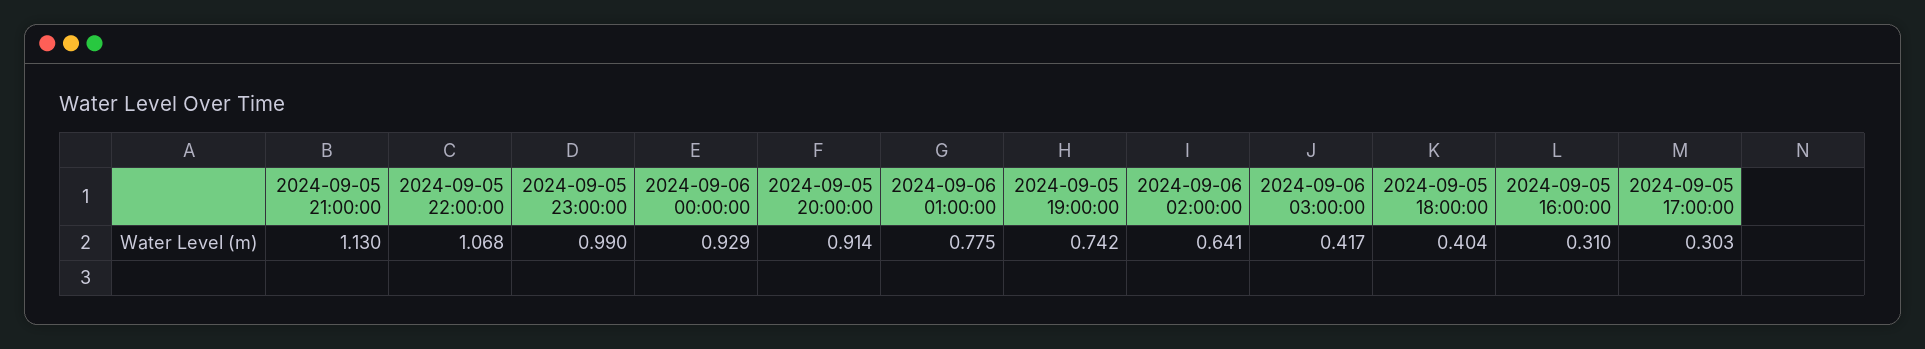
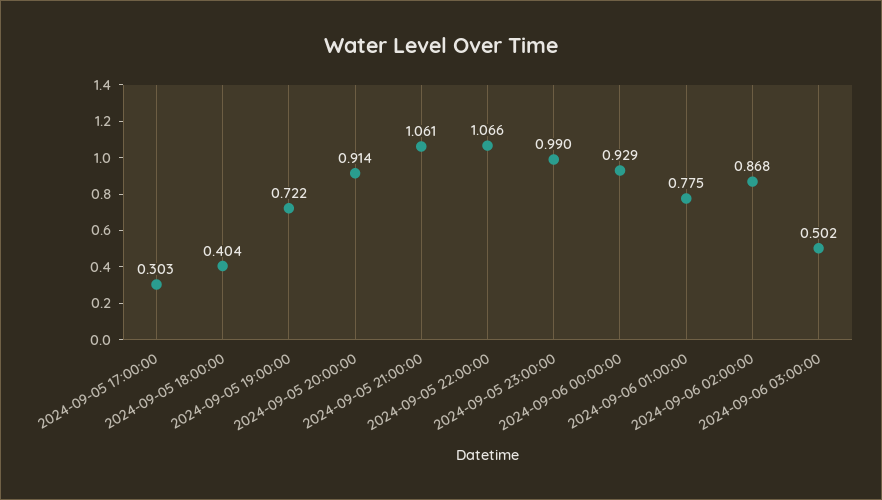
  {
-   "2024-09-05 21:00:00": 1.13,
+   "2024-09-05 21:00:00": 1.061,
-   "2024-09-05 22:00:00": 1.068,
+   "2024-09-05 22:00:00": 1.066,
    "2024-09-05 23:00:00": 0.99,
    "2024-09-06 00:00:00": 0.929,
    "2024-09-05 20:00:00": 0.914,
    "2024-09-06 01:00:00": 0.775,
-   "2024-09-05 19:00:00": 0.742,
+   "2024-09-05 19:00:00": 0.722,
-   "2024-09-06 02:00:00": 0.641,
+   "2024-09-06 02:00:00": 0.868,
-   "2024-09-06 03:00:00": 0.417,
+   "2024-09-06 03:00:00": 0.502,
    "2024-09-05 18:00:00": 0.404,
-   "2024-09-05 16:00:00": 0.31,
    "2024-09-05 17:00:00": 0.303
  }

